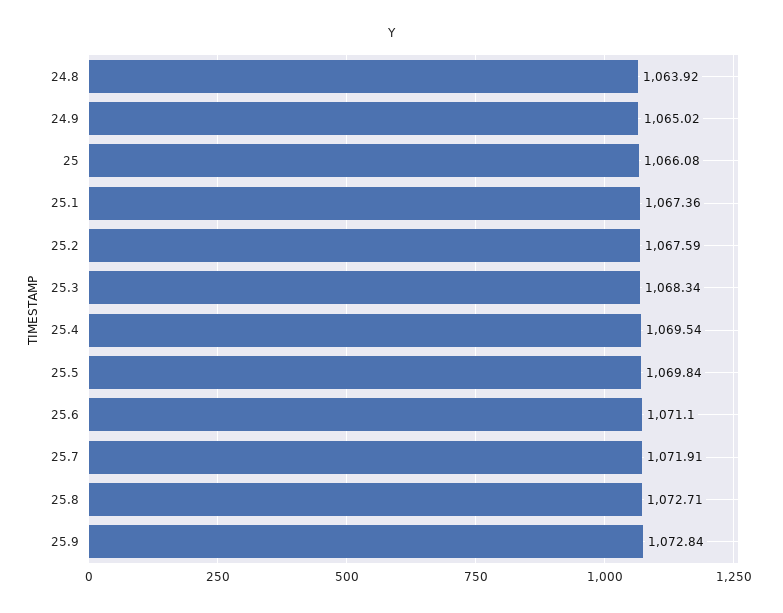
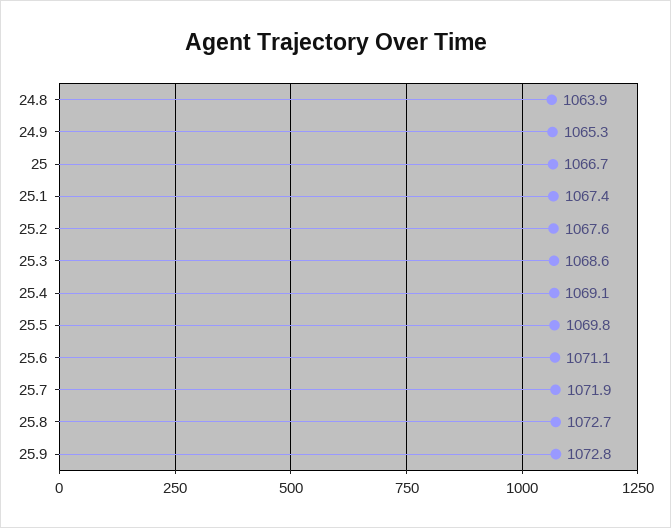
  {
    "24.8": 1063.92,
-   "24.9": 1065.02,
+   "24.9": 1065.3,
-   "25": 1066.08,
+   "25": 1066.7,
    "25.1": 1067.36,
    "25.2": 1067.59,
-   "25.3": 1068.34,
+   "25.3": 1068.6,
-   "25.4": 1069.54,
+   "25.4": 1069.1,
    "25.5": 1069.84,
    "25.6": 1071.1,
    "25.7": 1071.91,
    "25.8": 1072.71,
    "25.9": 1072.84
  }

